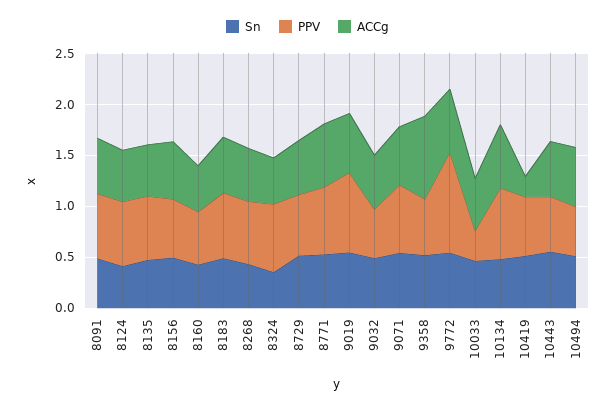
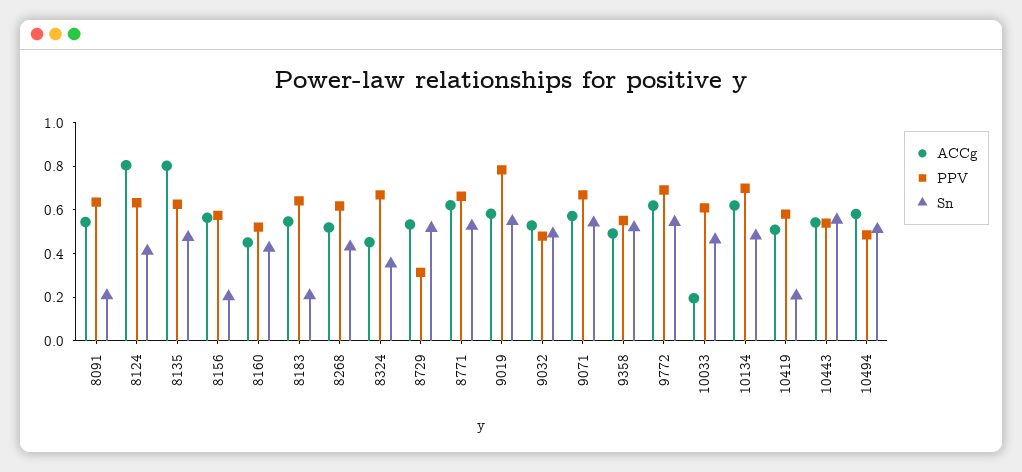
  {
    "Sn": {
-     "8091": 0.5,
+     "8091": 0.2,
      "8124": 0.4,
      "8135": 0.45,
-     "8156": 0.5,
+     "8156": 0.2,
      "8160": 0.45,
-     "8183": 0.5,
+     "8183": 0.2,
      "8268": 0.45,
      "8324": 0.35,
      "8729": 0.5,
      "8771": 0.55,
      "9019": 0.55,
      "9032": 0.5,
      "9071": 0.55,
      "9358": 0.5,
      "9772": 0.55,
      "10033": 0.45,
      "10134": 0.5,
-     "10419": 0.5,
+     "10419": 0.2,
      "10443": 0.55,
      "10494": 0.5
    },
    "PPV": {
      "8091": 0.65,
      "8124": 0.65,
      "8135": 0.65,
      "8156": 0.55,
      "8160": 0.5,
      "8183": 0.65,
      "8268": 0.6,
      "8324": 0.65,
-     "8729": 0.6,
+     "8729": 0.3,
      "8771": 0.65,
      "9019": 0.8,
      "9032": 0.5,
      "9071": 0.65,
      "9358": 0.55,
-     "9772": 1,
+     "9772": 0.7,
-     "10033": 0.3,
+     "10033": 0.6,
      "10134": 0.7,
      "10419": 0.6,
      "10443": 0.55,
      "10494": 0.5
    },
    "ACCg": {
      "8091": 0.55,
-     "8124": 0.5,
+     "8124": 0.8,
-     "8135": 0.5,
+     "8135": 0.8,
      "8156": 0.55,
      "8160": 0.45,
      "8183": 0.55,
      "8268": 0.5,
      "8324": 0.45,
      "8729": 0.55,
      "8771": 0.6,
      "9019": 0.6,
      "9032": 0.55,
      "9071": 0.55,
-     "9358": 0.8,
+     "9358": 0.5,
      "9772": 0.6,
-     "10033": 0.5,
+     "10033": 0.2,
      "10134": 0.6,
-     "10419": 0.2,
+     "10419": 0.5,
      "10443": 0.55,
      "10494": 0.6
    }
  }

